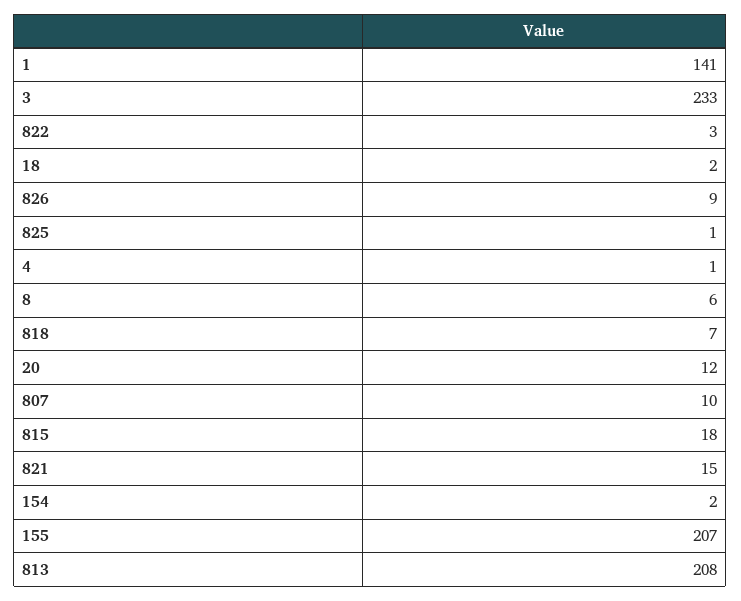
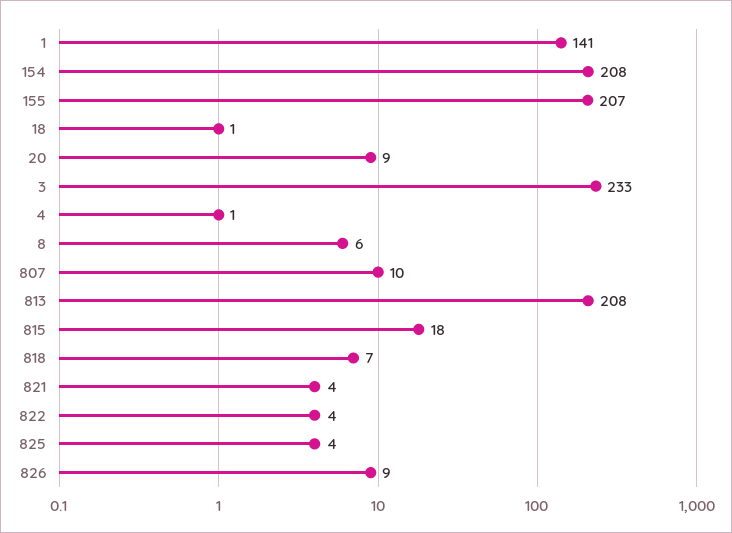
  {
    "1": 141,
    "3": 233,
-   "822": 3,
+   "822": 4,
-   "18": 2,
+   "18": 1,
    "826": 9,
-   "825": 1,
+   "825": 4,
    "4": 1,
    "8": 6,
    "818": 7,
-   "20": 12,
+   "20": 9,
    "807": 10,
    "815": 18,
-   "821": 15,
+   "821": 4,
-   "154": 2,
+   "154": 208,
    "155": 207,
    "813": 208
  }

